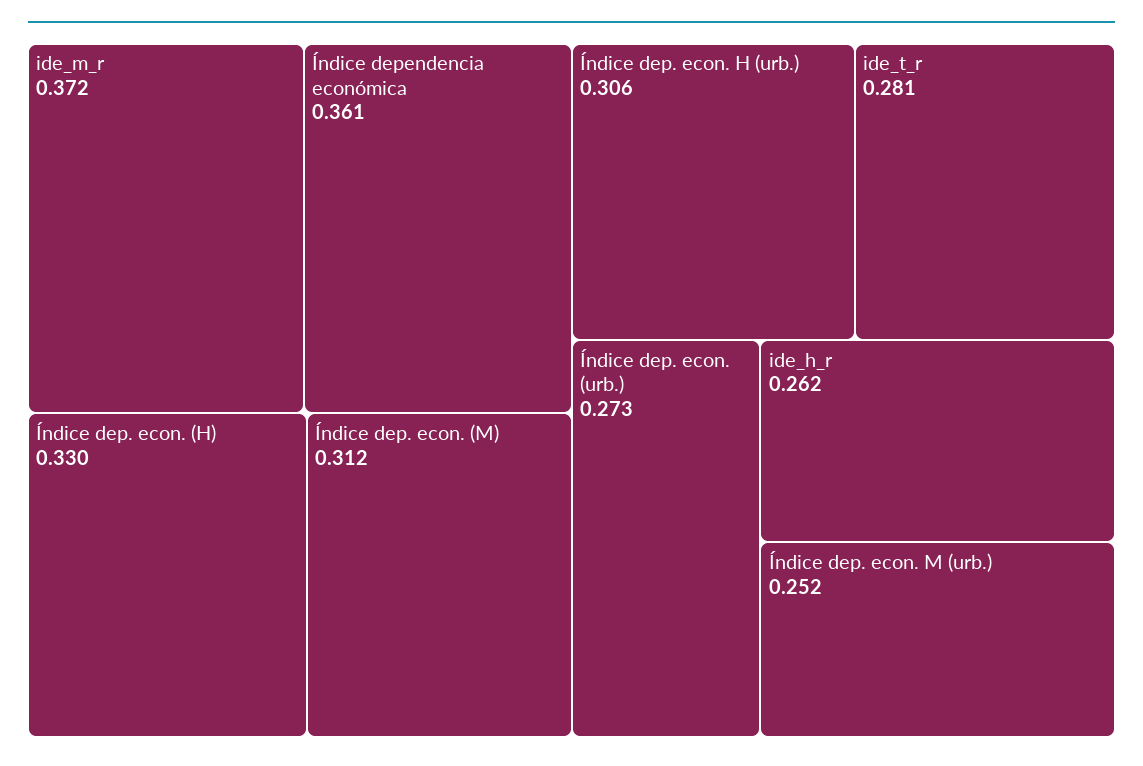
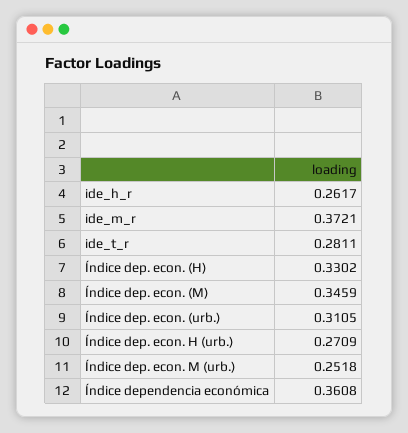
  {
    "ide_m_r": 0.3721,
    "Índice dependencia económica": 0.3608,
    "Índice dep. econ. (H)": 0.3302,
-   "Índice dep. econ. (M)": 0.312,
+   "Índice dep. econ. (M)": 0.3459,
-   "Índice dep. econ. H (urb.)": 0.306,
+   "Índice dep. econ. H (urb.)": 0.2709,
    "ide_t_r": 0.2811,
-   "Índice dep. econ. (urb.)": 0.273,
+   "Índice dep. econ. (urb.)": 0.3105,
    "ide_h_r": 0.2617,
    "Índice dep. econ. M (urb.)": 0.2518
  }

